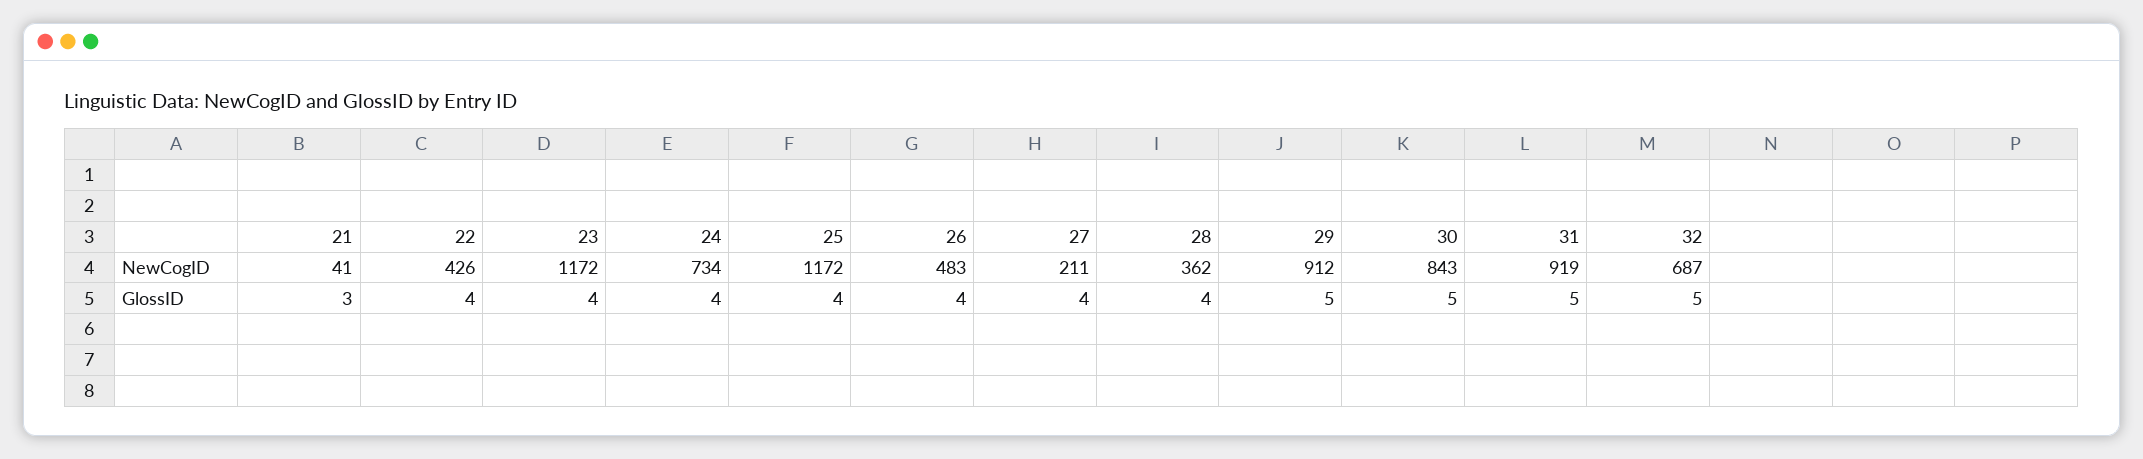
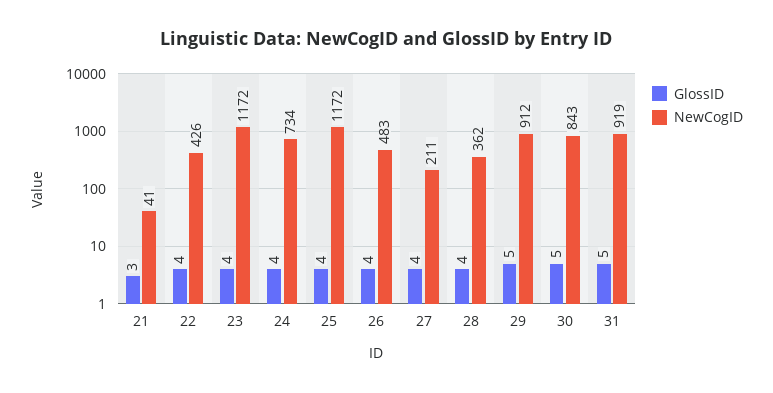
  {
    "NewCogID": {
      "21": 41,
      "22": 426,
      "23": 1172,
      "24": 734,
      "25": 1172,
      "26": 483,
      "27": 211,
      "28": 362,
      "29": 912,
      "30": 843,
-     "31": 919,
+     "31": 919
-     "32": 687
    },
    "GlossID": {
      "21": 3,
      "22": 4,
      "23": 4,
      "24": 4,
      "25": 4,
      "26": 4,
      "27": 4,
      "28": 4,
      "29": 5,
      "30": 5,
-     "31": 5,
+     "31": 5
-     "32": 5
    }
  }

